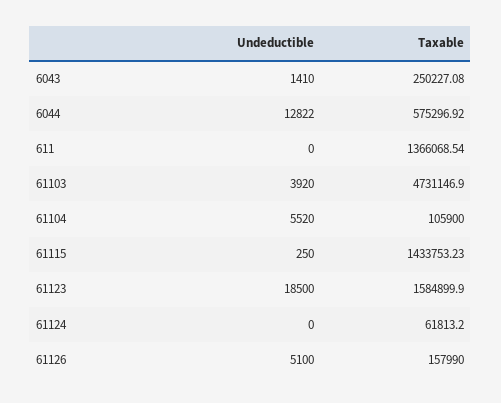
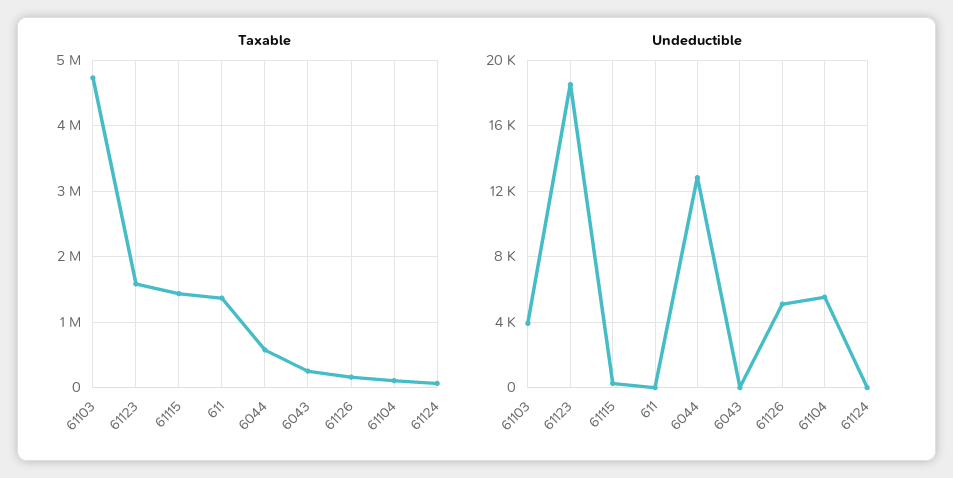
  {
    "Undeductible": {
-     "6043": 1410,
+     "6043": 0,
      "6044": 12822,
      "611": 0,
      "61103": 3920,
      "61104": 5520,
      "61115": 250,
      "61123": 18500,
      "61124": 0,
      "61126": 5100
    },
    "Taxable": {
      "6043": 250227.08,
      "6044": 575296.92,
      "611": 1366068.54,
      "61103": 4731146.9,
      "61104": 105900,
      "61115": 1433753.23,
      "61123": 1584899.9,
      "61124": 61813.2,
      "61126": 157990
    }
  }

